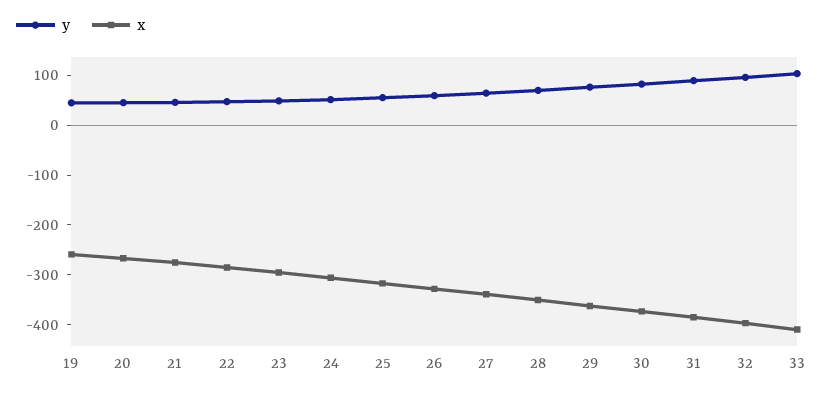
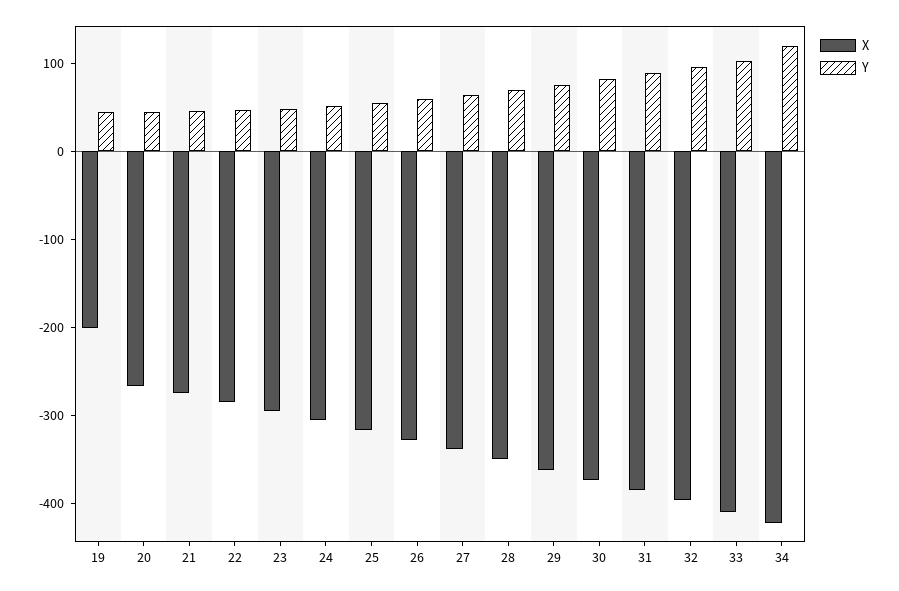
  {
    "y": {
      "19": 40,
      "20": 40,
      "21": 40,
      "22": 40,
      "23": 40,
      "24": 60,
      "25": 60,
      "26": 60,
      "27": 60,
      "28": 60,
      "29": 80,
      "30": 80,
      "31": 80,
      "32": 100,
-     "33": 100
+     "33": 100,
+     "34": 120
    },
    "x": {
-     "19": -260,
+     "19": -200,
      "20": -260,
      "21": -280,
      "22": -280,
      "23": -300,
      "24": -300,
      "25": -320,
      "26": -320,
      "27": -340,
      "28": -360,
      "29": -360,
      "30": -380,
      "31": -380,
      "32": -400,
-     "33": -400
+     "33": -400,
+     "34": -420
    }
  }

